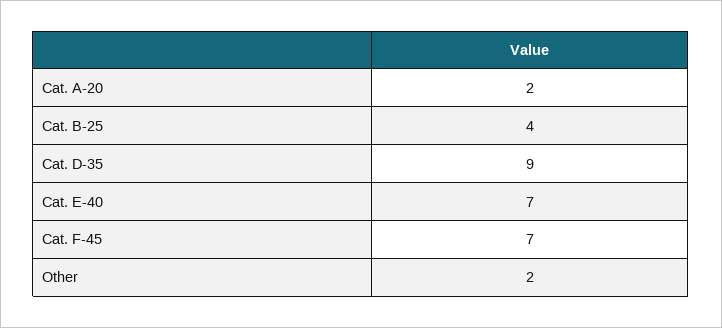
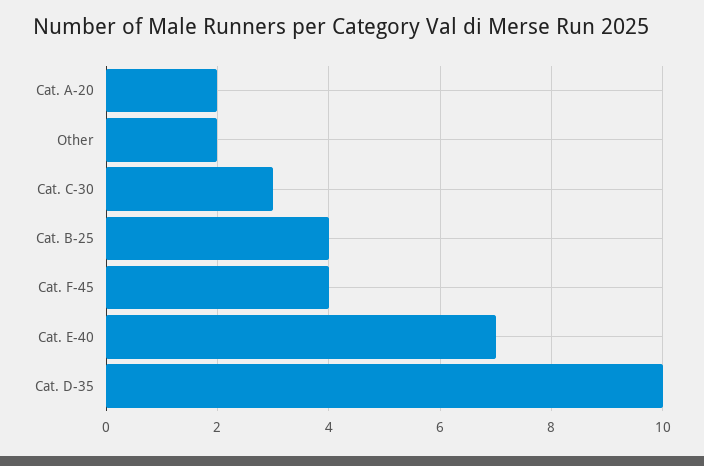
  {
    "Cat. A-20": 2,
    "Cat. B-25": 4,
-   "Cat. D-35": 9,
+   "Cat. D-35": 10,
    "Cat. E-40": 7,
-   "Cat. F-45": 7,
+   "Cat. F-45": 4,
-   "Other": 2
+   "Other": 2,
+   "Cat. C-30": 3
  }

